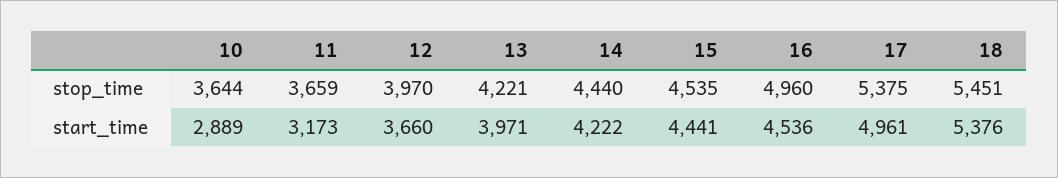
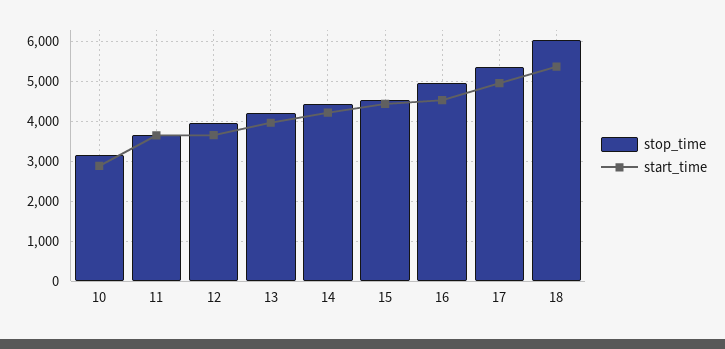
  {
    "stop_time": {
-     "10": 3644,
+     "10": 3200,
      "11": 3659,
      "12": 3970,
      "13": 4221,
      "14": 4440,
      "15": 4535,
      "16": 4960,
      "17": 5375,
-     "18": 5451
+     "18": 6000
    },
    "start_time": {
      "10": 2889,
-     "11": 3173,
+     "11": 3600,
      "12": 3660,
      "13": 3971,
      "14": 4222,
      "15": 4441,
      "16": 4536,
      "17": 4961,
      "18": 5376
    }
  }

